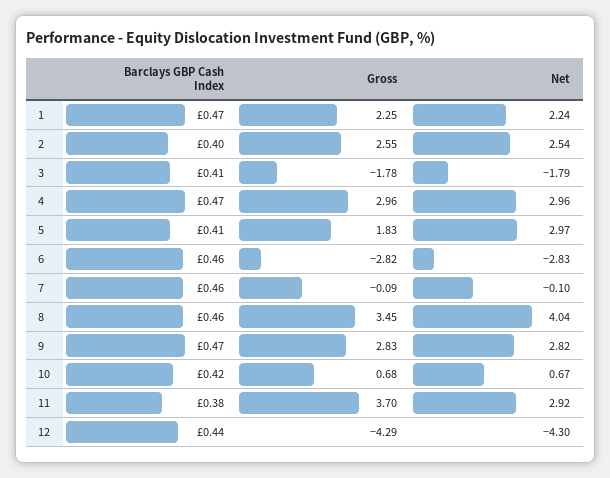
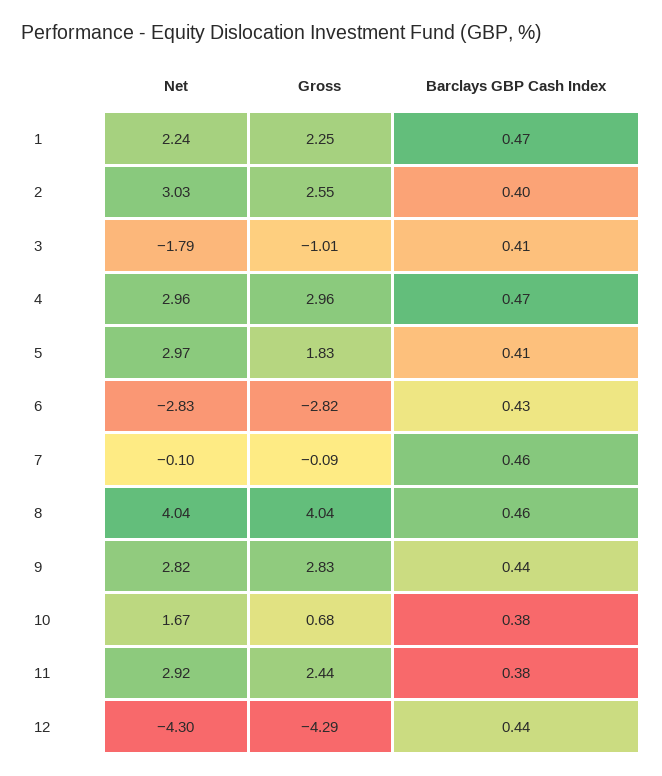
  {
    "Barclays GBP Cash Index": {
      "1": 0.47,
      "2": 0.4,
      "3": 0.41,
      "4": 0.47,
      "5": 0.41,
-     "6": 0.46,
+     "6": 0.43,
      "7": 0.46,
      "8": 0.46,
-     "9": 0.47,
+     "9": 0.44,
-     "10": 0.42,
+     "10": 0.38,
      "11": 0.38,
      "12": 0.44
    },
    "Gross": {
      "1": 2.25,
      "2": 2.55,
-     "3": -1.78,
+     "3": -1.01,
      "4": 2.96,
      "5": 1.83,
      "6": -2.82,
      "7": -0.09,
-     "8": 3.45,
+     "8": 4.04,
      "9": 2.83,
      "10": 0.68,
-     "11": 3.7,
+     "11": 2.44,
      "12": -4.29
    },
    "Net": {
      "1": 2.24,
-     "2": 2.54,
+     "2": 3.03,
      "3": -1.79,
      "4": 2.96,
      "5": 2.97,
      "6": -2.83,
      "7": -0.1,
      "8": 4.04,
      "9": 2.82,
-     "10": 0.67,
+     "10": 1.67,
      "11": 2.92,
      "12": -4.3
    }
  }

